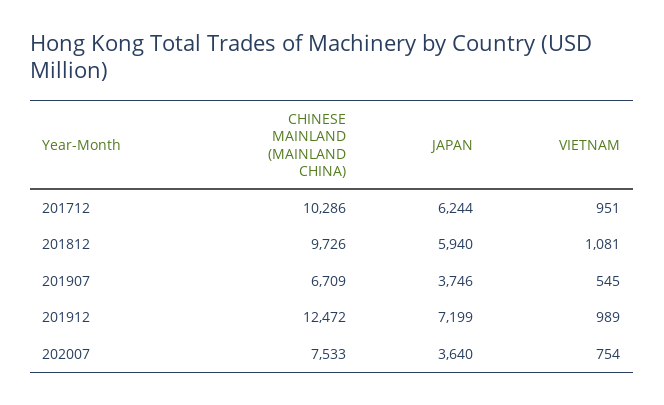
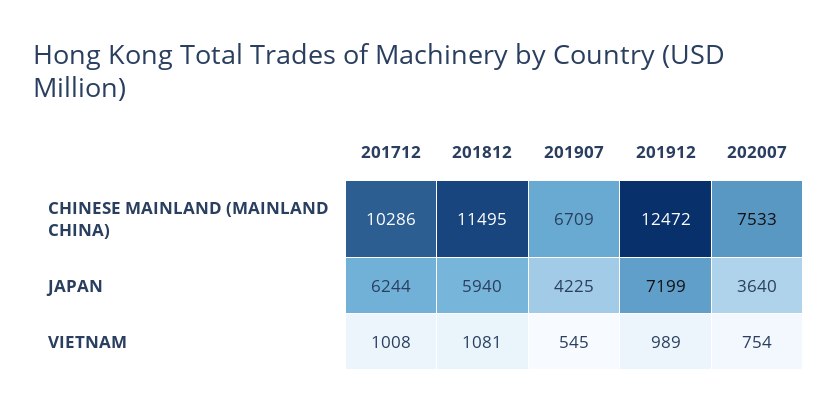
  {
    "CHINESE MAINLAND (MAINLAND CHINA)": {
      "201712": 10286,
-     "201812": 9726,
+     "201812": 11495,
      "201907": 6709,
      "201912": 12472,
      "202007": 7533
    },
    "JAPAN": {
      "201712": 6244,
      "201812": 5940,
-     "201907": 3746,
+     "201907": 4225,
      "201912": 7199,
      "202007": 3640
    },
    "VIETNAM": {
-     "201712": 951,
+     "201712": 1008,
      "201812": 1081,
      "201907": 545,
      "201912": 989,
      "202007": 754
    }
  }

